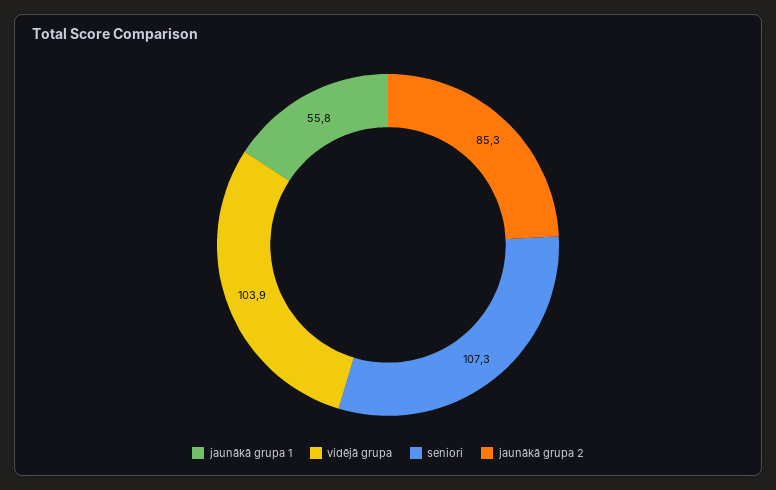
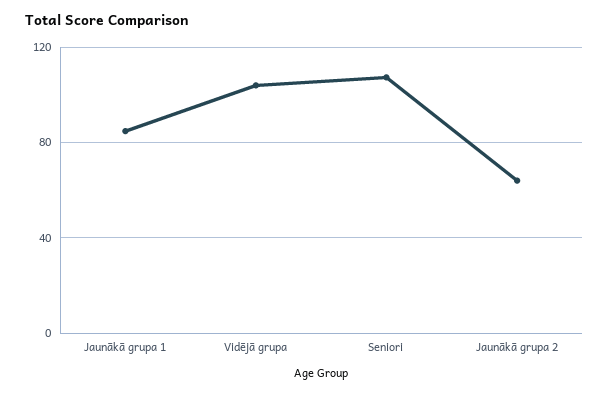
  {
-   "jaunākā grupa 1": 55.8,
+   "jaunākā grupa 1": 85,
    "vidējā grupa": 103.9,
    "seniori": 107.3,
-   "jaunākā grupa 2": 85.3
+   "jaunākā grupa 2": 65
  }

